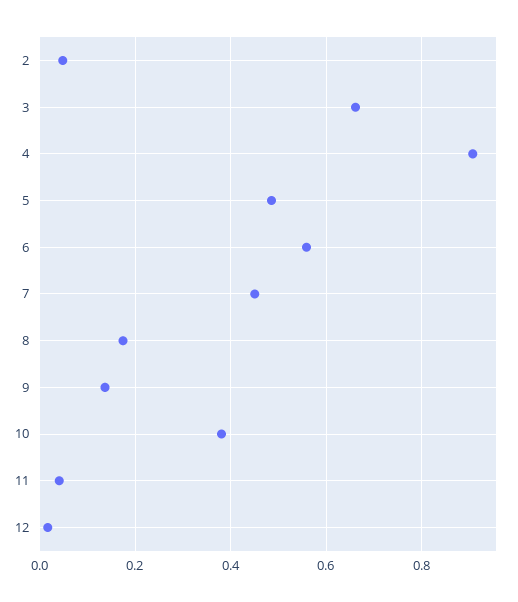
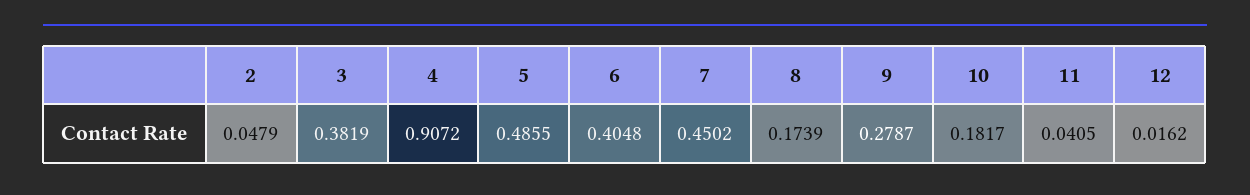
  {
    "2": 0.0479,
-   "3": 0.66,
+   "3": 0.3819,
    "4": 0.9072,
    "5": 0.4855,
-   "6": 0.56,
+   "6": 0.4048,
    "7": 0.4502,
    "8": 0.1739,
-   "9": 0.14,
+   "9": 0.2787,
-   "10": 0.38,
+   "10": 0.1817,
    "11": 0.0405,
    "12": 0.0162
  }

